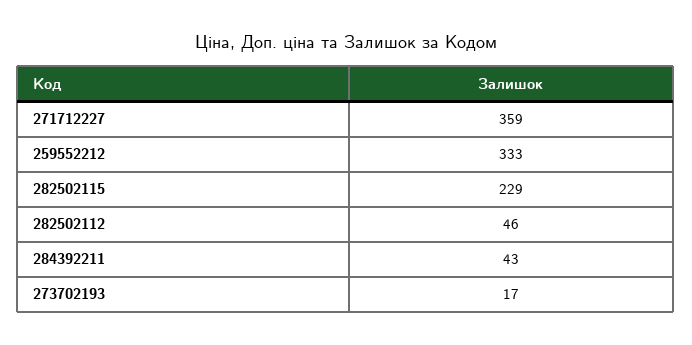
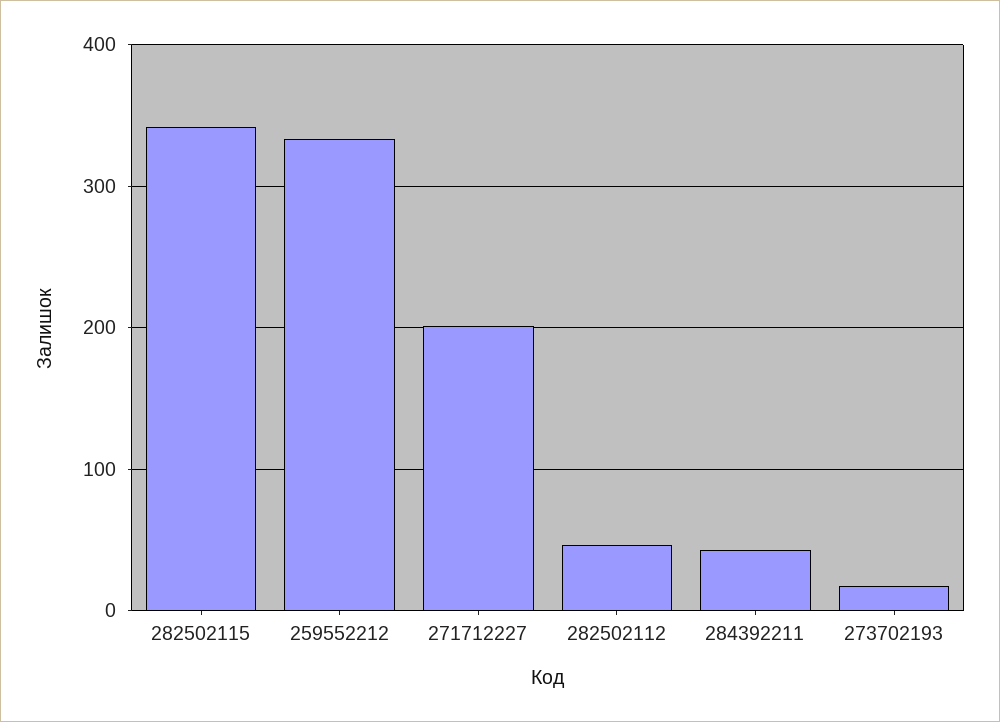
  {
-   "271712227": 359,
+   "271712227": 200,
    "259552212": 333,
-   "282502115": 229,
+   "282502115": 340,
    "282502112": 46,
    "284392211": 43,
    "273702193": 17
  }

